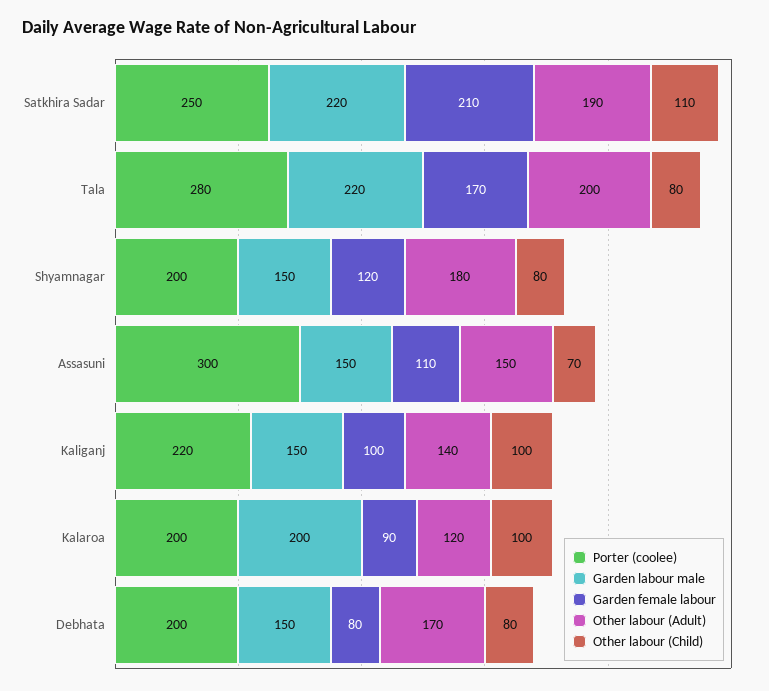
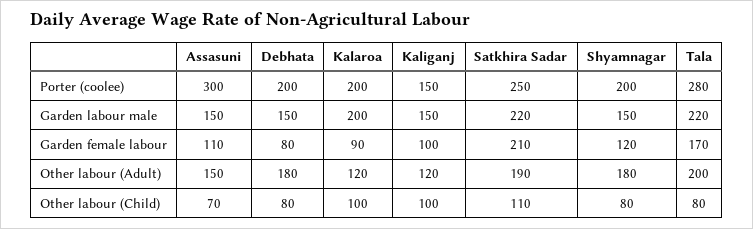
  {
    "Porter (coolee)": {
      "Satkhira Sadar": 250,
      "Tala": 280,
      "Shyamnagar": 200,
      "Assasuni": 300,
-     "Kaliganj": 220,
+     "Kaliganj": 150,
      "Kalaroa": 200,
      "Debhata": 200
    },
    "Garden labour male": {
      "Satkhira Sadar": 220,
      "Tala": 220,
      "Shyamnagar": 150,
      "Assasuni": 150,
      "Kaliganj": 150,
      "Kalaroa": 200,
      "Debhata": 150
    },
    "Garden female labour": {
      "Satkhira Sadar": 210,
      "Tala": 170,
      "Shyamnagar": 120,
      "Assasuni": 110,
      "Kaliganj": 100,
      "Kalaroa": 90,
      "Debhata": 80
    },
    "Other labour (Adult)": {
      "Satkhira Sadar": 190,
      "Tala": 200,
      "Shyamnagar": 180,
      "Assasuni": 150,
-     "Kaliganj": 140,
+     "Kaliganj": 120,
      "Kalaroa": 120,
-     "Debhata": 170
+     "Debhata": 180
    },
    "Other labour (Child)": {
      "Satkhira Sadar": 110,
      "Tala": 80,
      "Shyamnagar": 80,
      "Assasuni": 70,
      "Kaliganj": 100,
      "Kalaroa": 100,
      "Debhata": 80
    }
  }

